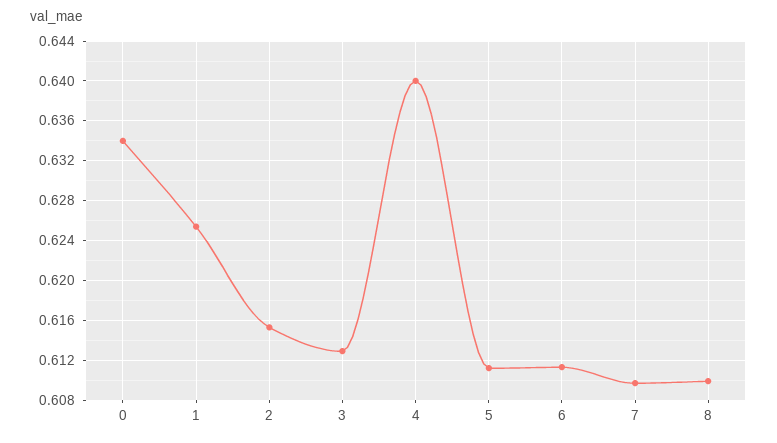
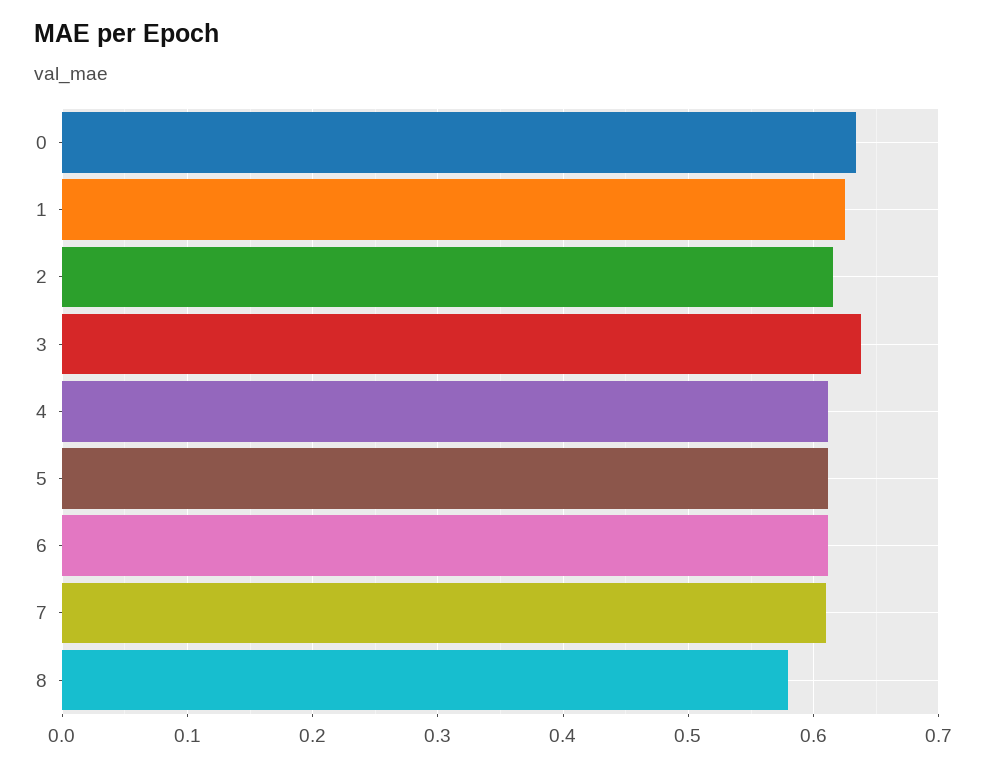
  {
    "0": 0.634,
    "1": 0.625,
    "2": 0.615,
-   "3": 0.613,
+   "3": 0.64,
-   "4": 0.64,
+   "4": 0.61,
    "5": 0.611,
    "6": 0.611,
    "7": 0.61,
-   "8": 0.61
+   "8": 0.58
  }

